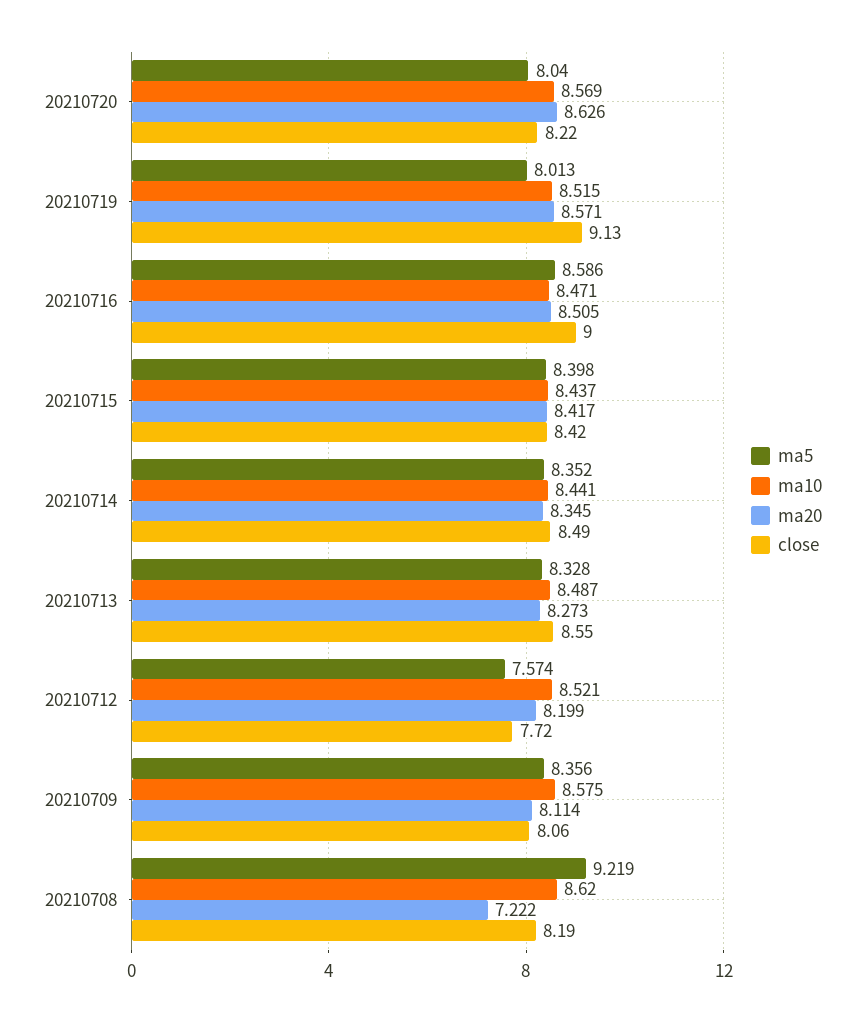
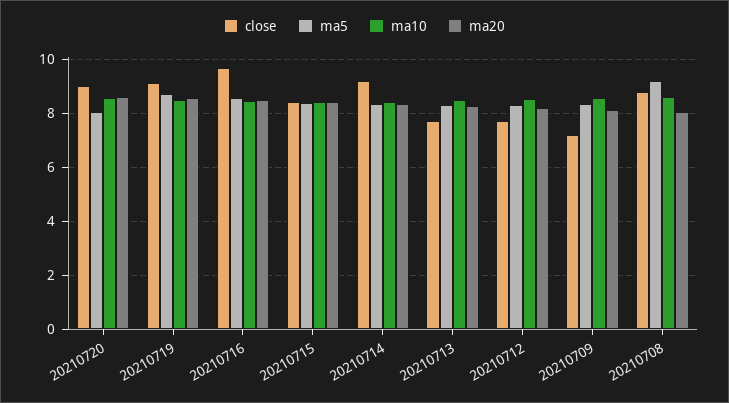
  {
    "ma5": {
      "20210720": 8.04,
-     "20210719": 8.013,
+     "20210719": 8.75,
      "20210716": 8.586,
      "20210715": 8.398,
      "20210714": 8.352,
      "20210713": 8.328,
-     "20210712": 7.574,
+     "20210712": 8.25,
      "20210709": 8.356,
      "20210708": 9.219
    },
    "ma10": {
      "20210720": 8.569,
      "20210719": 8.515,
      "20210716": 8.471,
      "20210715": 8.437,
      "20210714": 8.441,
      "20210713": 8.487,
      "20210712": 8.521,
      "20210709": 8.575,
      "20210708": 8.62
    },
    "ma20": {
      "20210720": 8.626,
      "20210719": 8.571,
      "20210716": 8.505,
      "20210715": 8.417,
      "20210714": 8.345,
      "20210713": 8.273,
      "20210712": 8.199,
      "20210709": 8.114,
-     "20210708": 7.222
+     "20210708": 8
    },
    "close": {
-     "20210720": 8.22,
+     "20210720": 9,
      "20210719": 9.13,
-     "20210716": 9,
+     "20210716": 9.75,
      "20210715": 8.42,
-     "20210714": 8.49,
+     "20210714": 9.25,
-     "20210713": 8.55,
+     "20210713": 7.75,
      "20210712": 7.72,
-     "20210709": 8.06,
+     "20210709": 7.25,
-     "20210708": 8.19
+     "20210708": 8.75
    }
  }

